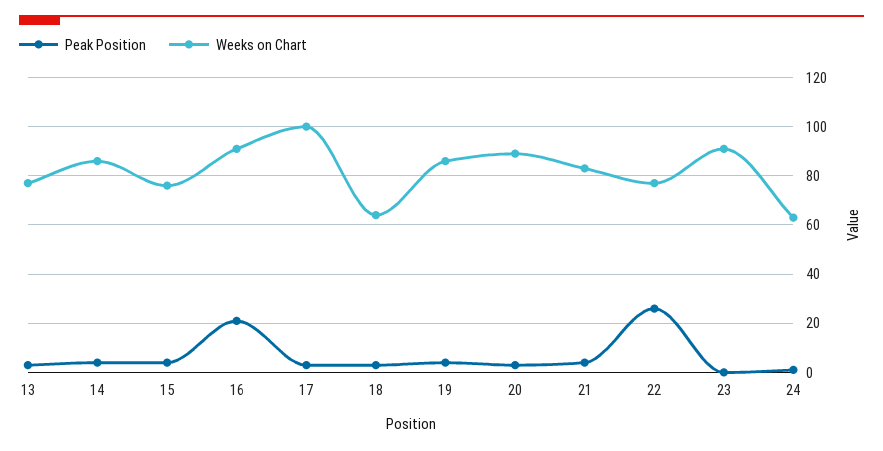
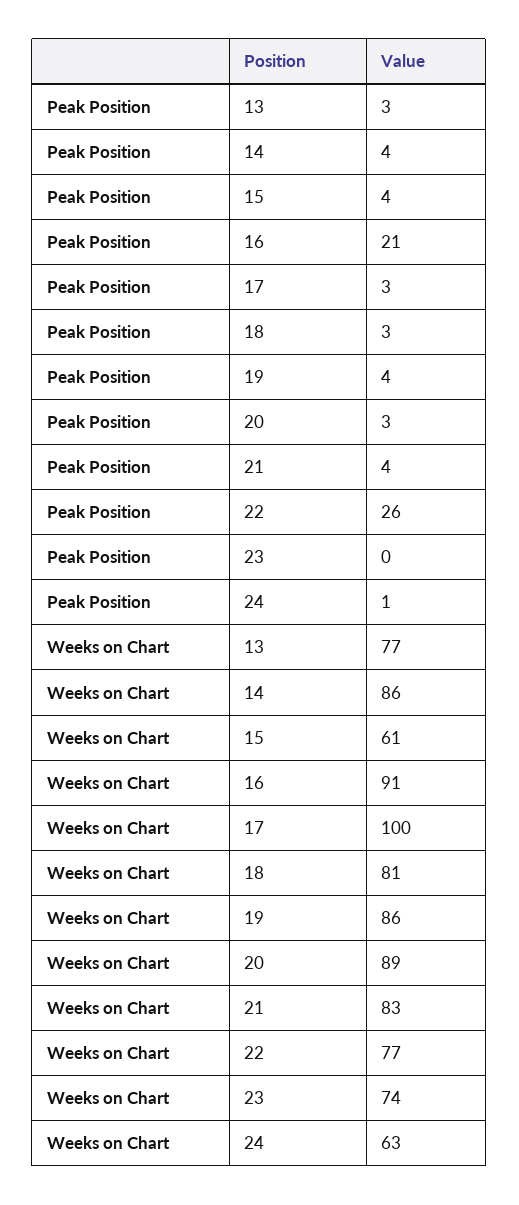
  {
    "Peak Position": {
      "13": 3,
      "14": 4,
      "15": 4,
      "16": 21,
      "17": 3,
      "18": 3,
      "19": 4,
      "20": 3,
      "21": 4,
      "22": 26,
      "23": 0,
      "24": 1
    },
    "Weeks on Chart": {
      "13": 77,
      "14": 86,
-     "15": 75,
+     "15": 61,
      "16": 91,
      "17": 100,
-     "18": 65,
+     "18": 81,
      "19": 86,
      "20": 89,
      "21": 83,
      "22": 77,
-     "23": 90,
+     "23": 74,
      "24": 63
    }
  }

